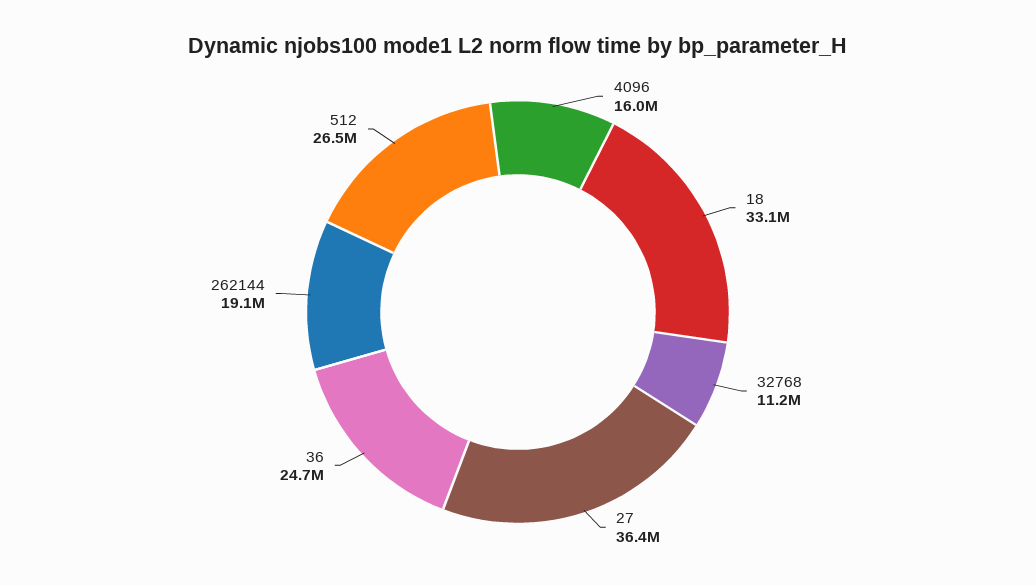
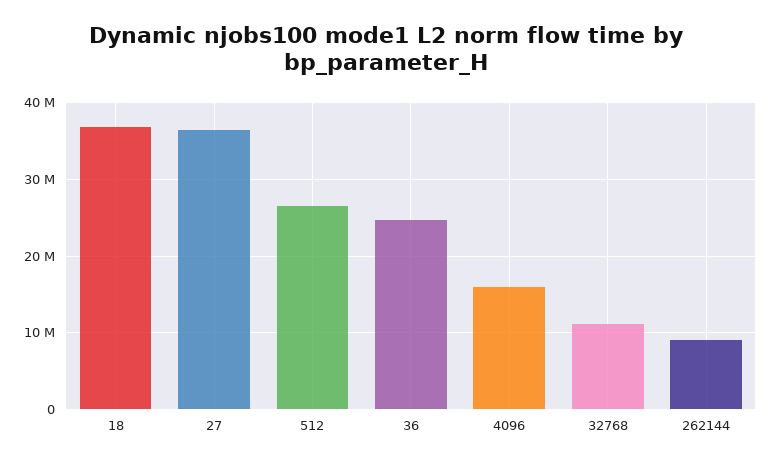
  {
    "4096": 16000000,
-   "18": 33100000,
+   "18": 37000000,
    "32768": 11200000,
    "27": 36400000,
    "36": 24700000,
-   "262144": 19100000,
+   "262144": 9000000,
    "512": 26500000
  }

